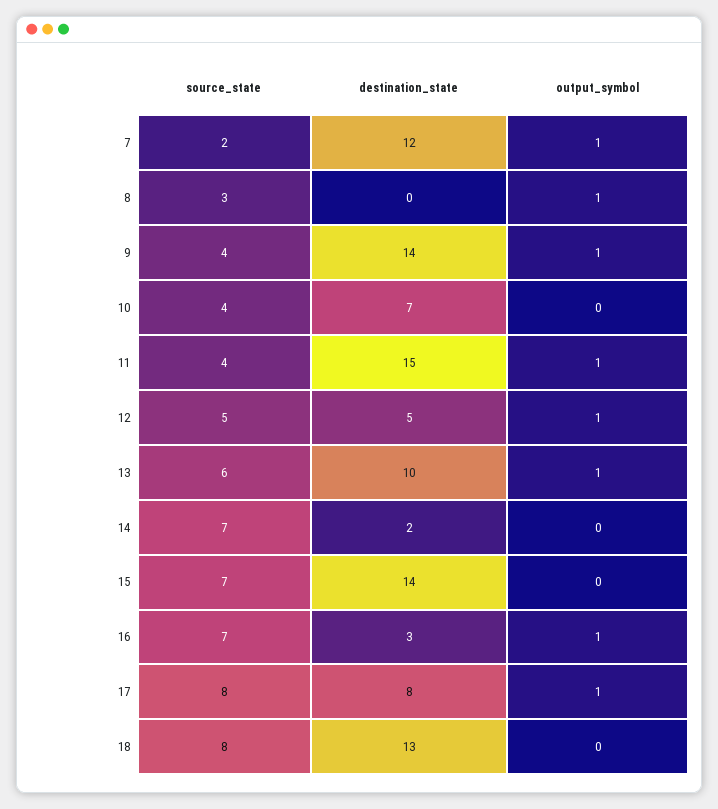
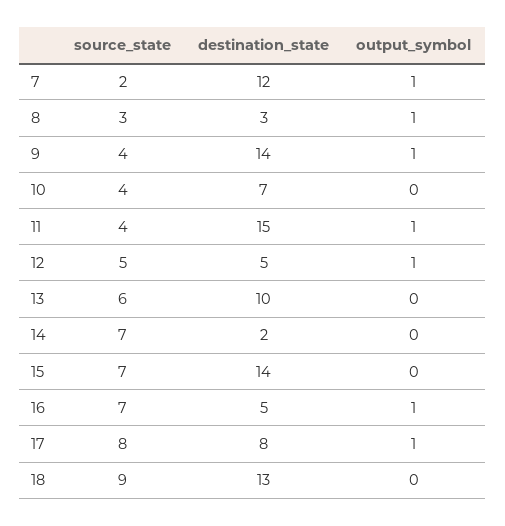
  {
    "source_state": {
      "7": 2,
      "8": 3,
      "9": 4,
      "10": 4,
      "11": 4,
      "12": 5,
      "13": 6,
      "14": 7,
      "15": 7,
      "16": 7,
      "17": 8,
-     "18": 8
+     "18": 9
    },
    "destination_state": {
      "7": 12,
-     "8": 0,
+     "8": 3,
      "9": 14,
      "10": 7,
      "11": 15,
      "12": 5,
      "13": 10,
      "14": 2,
      "15": 14,
-     "16": 3,
+     "16": 5,
      "17": 8,
      "18": 13
    },
    "output_symbol": {
      "7": 1,
      "8": 1,
      "9": 1,
      "10": 0,
      "11": 1,
      "12": 1,
-     "13": 1,
+     "13": 0,
      "14": 0,
      "15": 0,
      "16": 1,
      "17": 1,
      "18": 0
    }
  }

